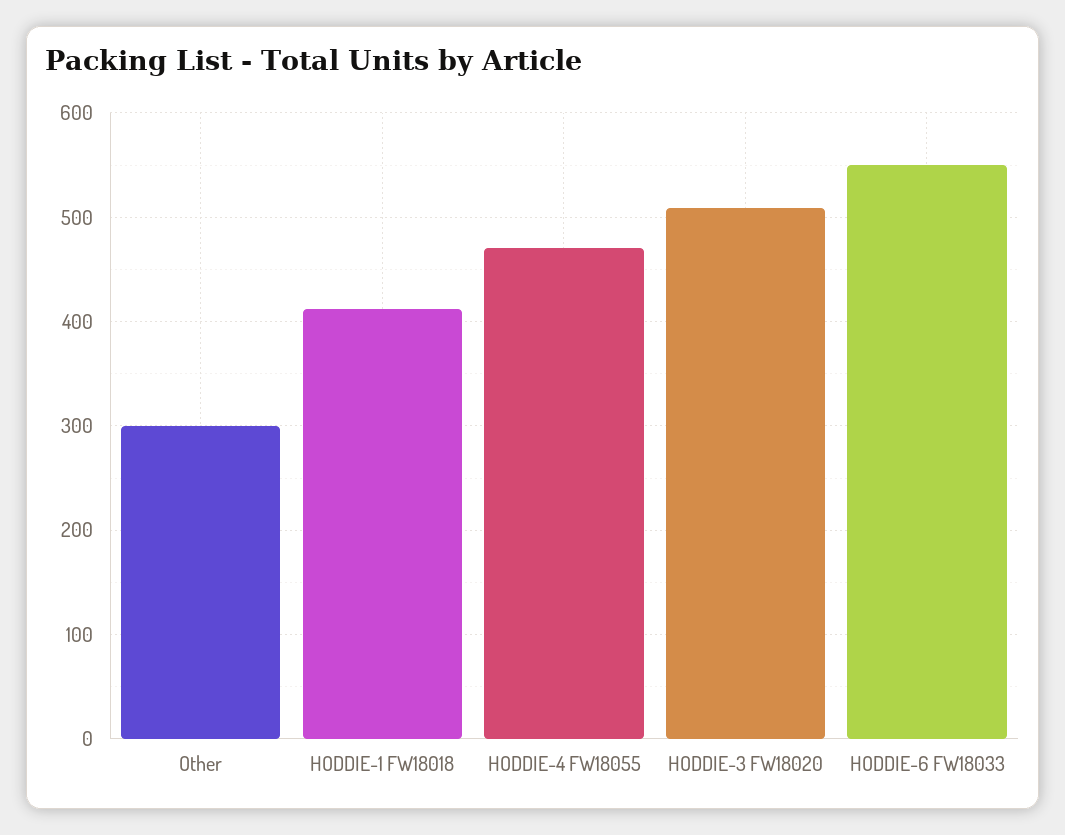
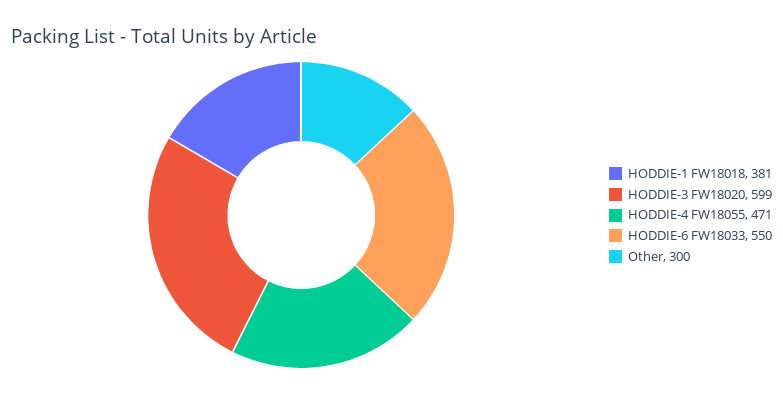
  {
    "Other": 300,
-   "HODDIE-1 FW18018": 410,
+   "HODDIE-1 FW18018": 381,
    "HODDIE-4 FW18055": 471,
-   "HODDIE-3 FW18020": 510,
+   "HODDIE-3 FW18020": 599,
    "HODDIE-6 FW18033": 550
  }

